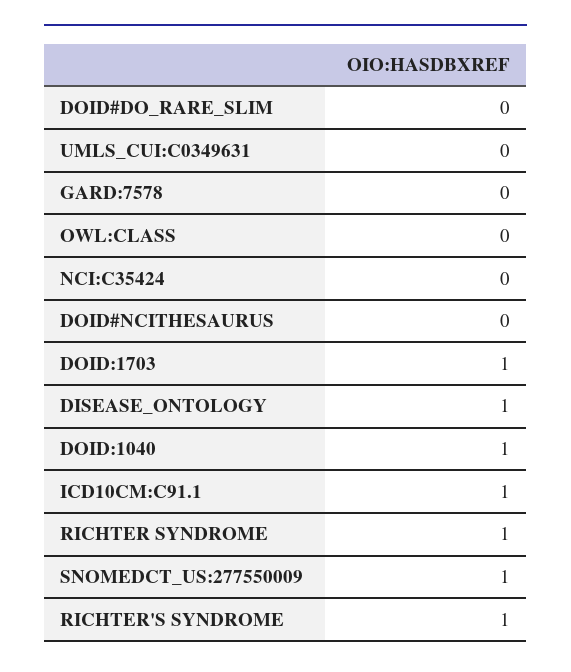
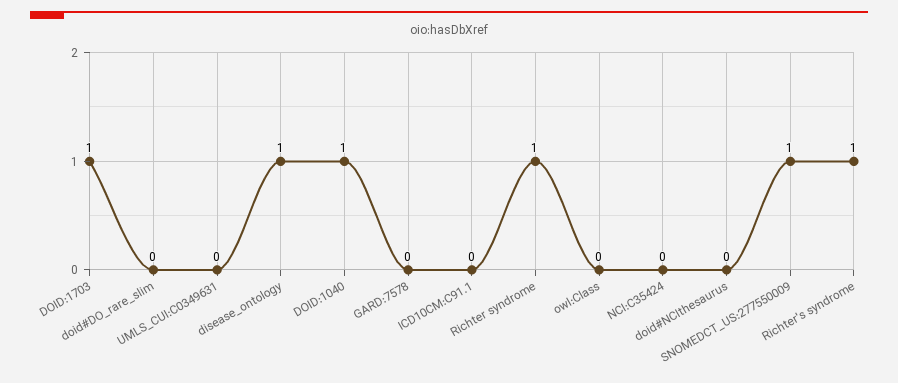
  {
    "DOID#DO_RARE_SLIM": 0,
    "UMLS_CUI:C0349631": 0,
    "GARD:7578": 0,
    "OWL:CLASS": 0,
    "NCI:C35424": 0,
    "DOID#NCITHESAURUS": 0,
    "DOID:1703": 1,
    "DISEASE_ONTOLOGY": 1,
    "DOID:1040": 1,
-   "ICD10CM:C91.1": 1,
+   "ICD10CM:C91.1": 0,
    "RICHTER SYNDROME": 1,
    "SNOMEDCT_US:277550009": 1,
    "RICHTER'S SYNDROME": 1
  }

